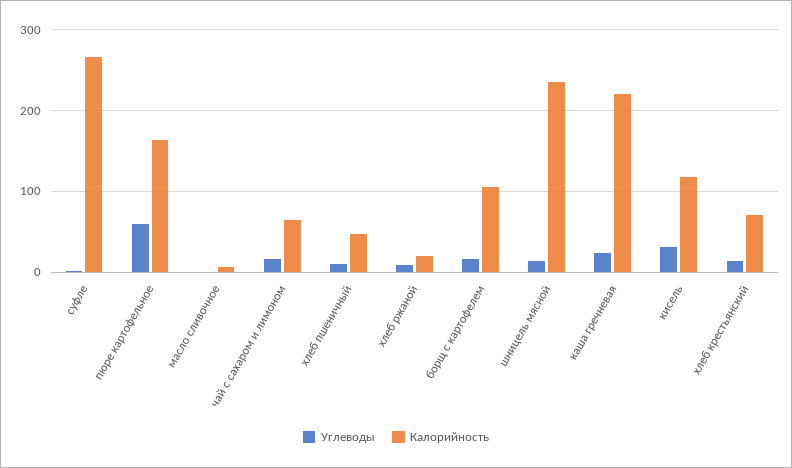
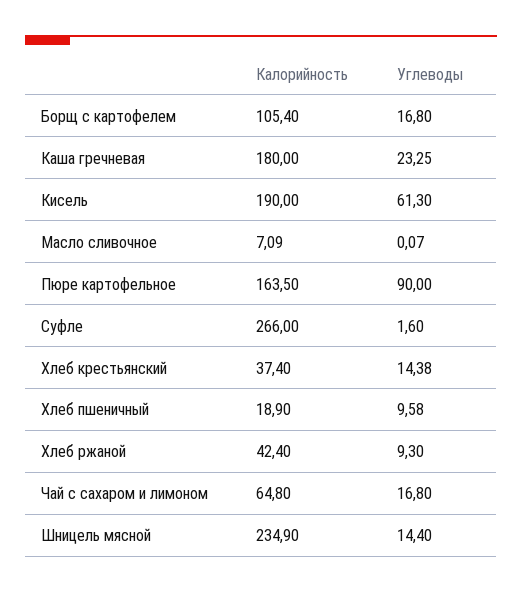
  {
    "Углеводы": {
      "суфле": 1.6,
-     "пюре картофельное": 60,
+     "пюре картофельное": 90,
      "масло сливочное": 0.07,
      "чай с сахаром и лимоном": 16.8,
      "хлеб пшеничный": 9.58,
      "хлеб ржаной": 9.3,
      "борщ с картофелем": 16.8,
      "шницель мясной": 14.4,
      "каша гречневая": 23.25,
-     "кисель": 30,
+     "кисель": 61.3,
      "хлеб крестьянский": 14.38
    },
    "Калорийность": {
      "суфле": 266,
      "пюре картофельное": 163.5,
      "масло сливочное": 7.09,
      "чай с сахаром и лимоном": 64.8,
-     "хлеб пшеничный": 50,
+     "хлеб пшеничный": 18.9,
-     "хлеб ржаной": 20,
+     "хлеб ржаной": 42.4,
      "борщ с картофелем": 105.4,
      "шницель мясной": 234.9,
-     "каша гречневая": 220,
+     "каша гречневая": 180,
-     "кисель": 120,
+     "кисель": 190,
-     "хлеб крестьянский": 70
+     "хлеб крестьянский": 37.4
    }
  }

